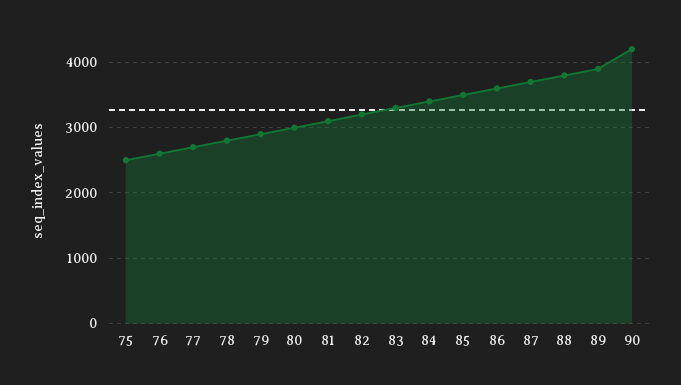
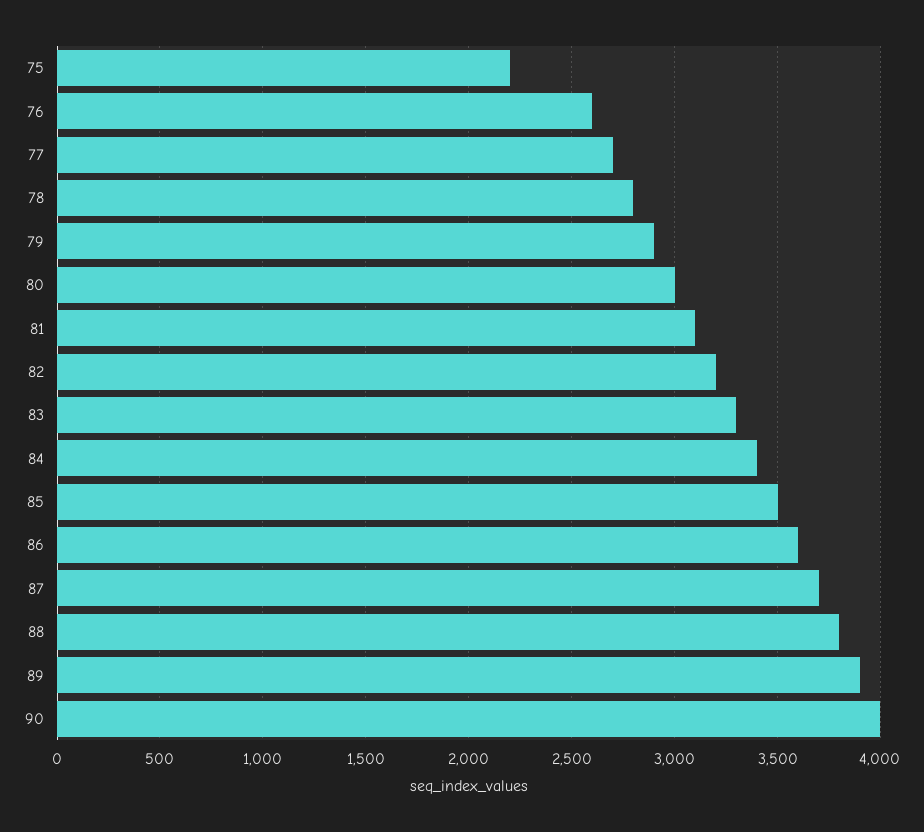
  {
-   "75": 2500,
+   "75": 2200,
    "76": 2600,
    "77": 2700,
    "78": 2800,
    "79": 2900,
    "80": 3000,
    "81": 3100,
    "82": 3200,
    "83": 3300,
    "84": 3400,
    "85": 3500,
    "86": 3600,
    "87": 3700,
    "88": 3800,
    "89": 3900,
-   "90": 4200
+   "90": 4000
  }

